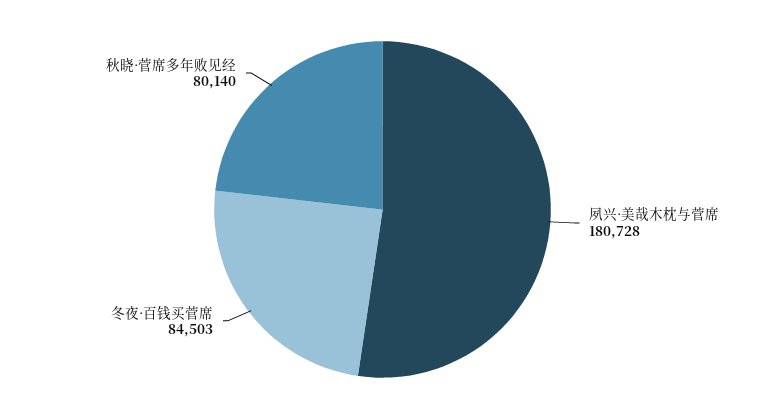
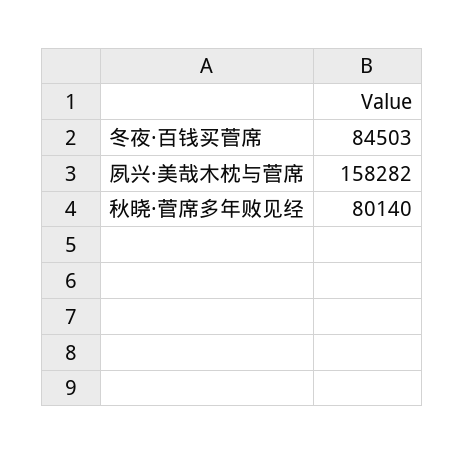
  {
-   "夙兴·美哉木枕与菅席": 180728,
+   "夙兴·美哉木枕与菅席": 158282,
    "冬夜·百钱买菅席": 84503,
    "秋晓·菅席多年败见经": 80140
  }

